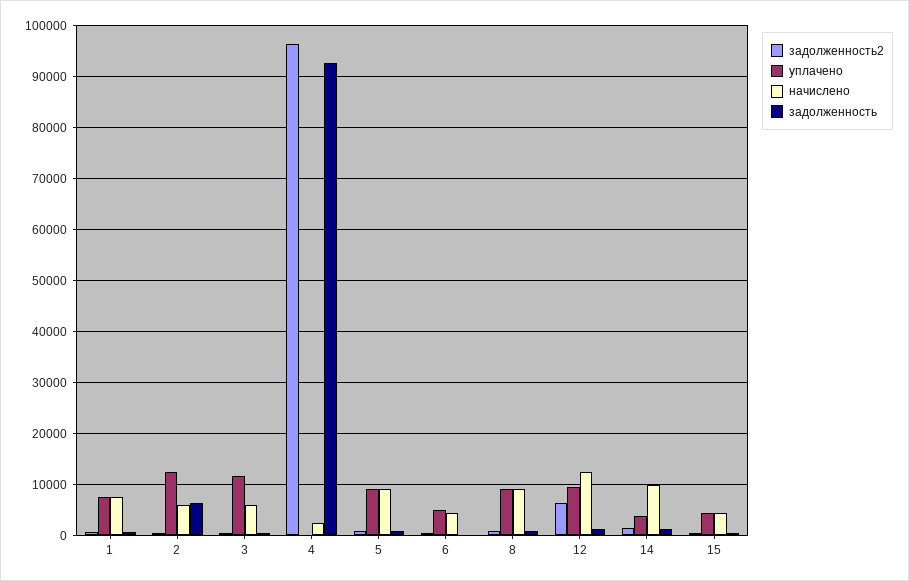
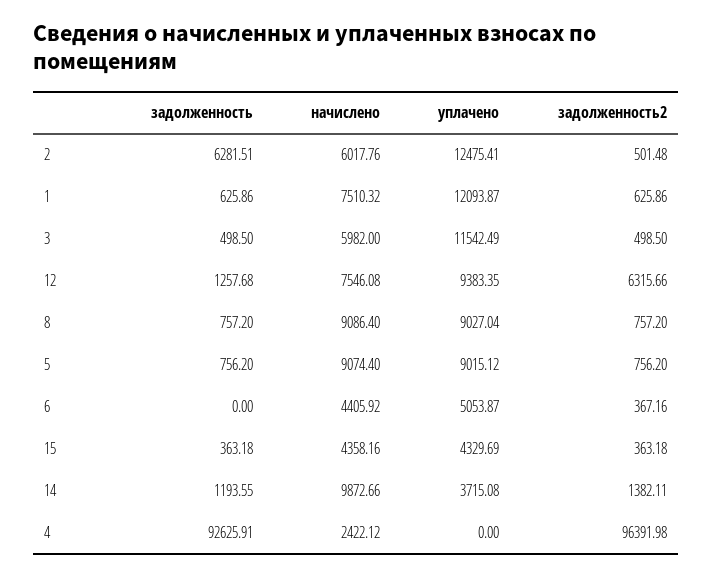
  {
    "задолженность2": {
      "1": 625.86,
      "2": 501.48,
      "3": 498.5,
      "4": 96391.98,
      "5": 756.2,
      "6": 367.16,
      "8": 757.2,
      "12": 6315.66,
      "14": 1382.11,
      "15": 363.18
    },
    "уплачено": {
-     "1": 8000,
+     "1": 12093.87,
      "2": 12475.41,
      "3": 11542.49,
      "4": 0,
      "5": 9015.12,
      "6": 5053.87,
      "8": 9027.04,
      "12": 9383.35,
      "14": 3715.08,
      "15": 4329.69
    },
    "начислено": {
      "1": 7510.32,
      "2": 6017.76,
      "3": 5982,
      "4": 2422.12,
      "5": 9074.4,
      "6": 4405.92,
      "8": 9086.4,
-     "12": 12000,
+     "12": 7546.08,
      "14": 9872.66,
      "15": 4358.16
    },
    "задолженность": {
      "1": 625.86,
      "2": 6281.51,
      "3": 498.5,
      "4": 92625.91,
      "5": 756.2,
      "6": 0,
      "8": 757.2,
      "12": 1257.68,
      "14": 1193.55,
      "15": 363.18
    }
  }

